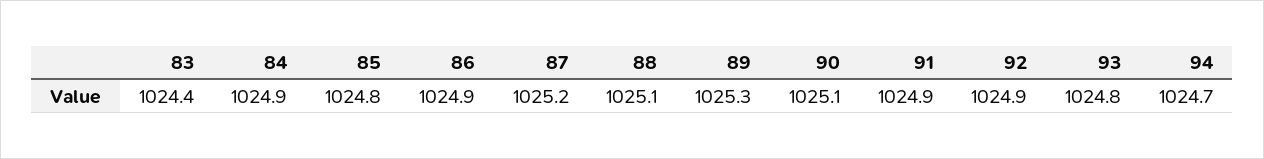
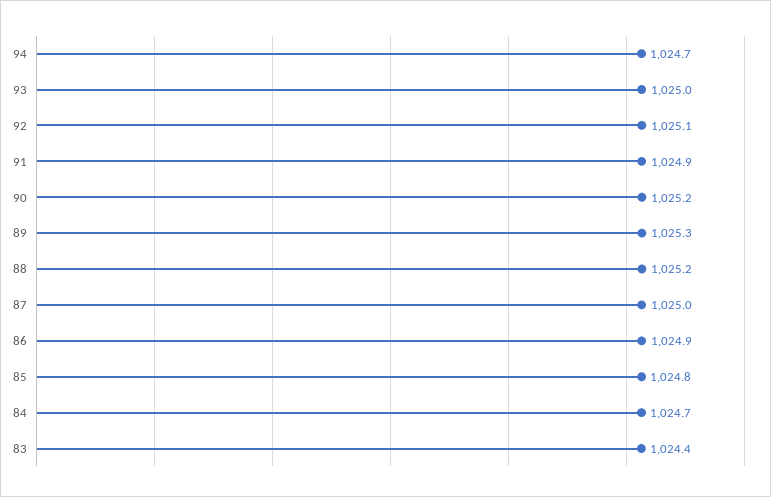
  {
    "83": 1024.4,
-   "84": 1024.9,
+   "84": 1024.7,
    "85": 1024.8,
    "86": 1024.9,
-   "87": 1025.2,
+   "87": 1025,
-   "88": 1025.1,
+   "88": 1025.2,
    "89": 1025.3,
-   "90": 1025.1,
+   "90": 1025.2,
    "91": 1024.9,
-   "92": 1024.9,
+   "92": 1025.1,
-   "93": 1024.8,
+   "93": 1025,
    "94": 1024.7
  }

